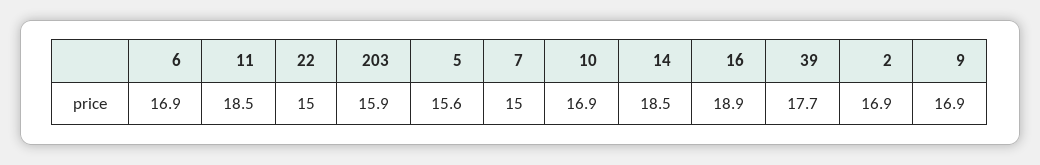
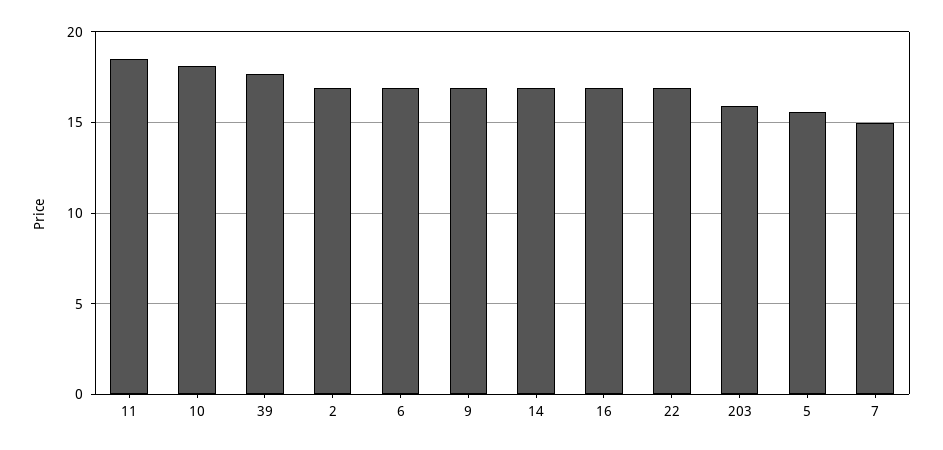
  {
    "6": 16.9,
    "11": 18.5,
-   "22": 15,
+   "22": 17,
    "203": 15.9,
    "5": 15.6,
    "7": 15,
-   "10": 16.9,
+   "10": 18,
-   "14": 18.5,
+   "14": 17,
-   "16": 18.9,
+   "16": 17,
    "39": 17.7,
    "2": 16.9,
    "9": 16.9
  }

